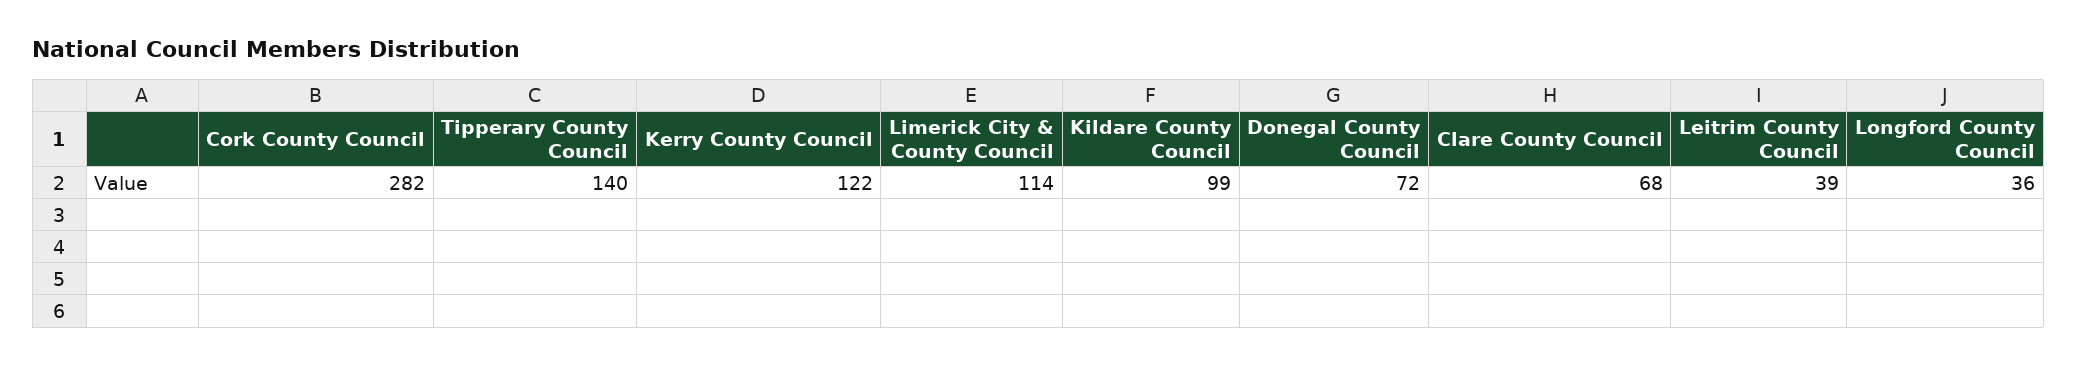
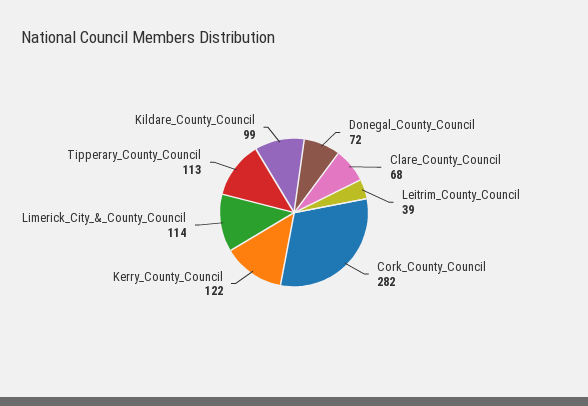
  {
    "Cork County Council": 282,
-   "Tipperary County Council": 140,
+   "Tipperary County Council": 113,
    "Kerry County Council": 122,
    "Limerick City & County Council": 114,
    "Kildare County Council": 99,
    "Donegal County Council": 72,
    "Clare County Council": 68,
-   "Leitrim County Council": 39,
+   "Leitrim County Council": 39
-   "Longford County Council": 36
  }

